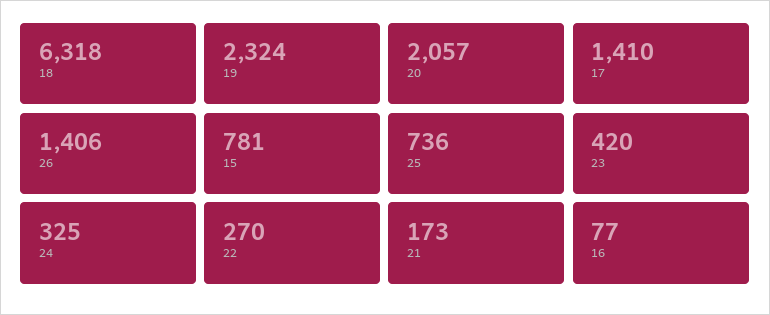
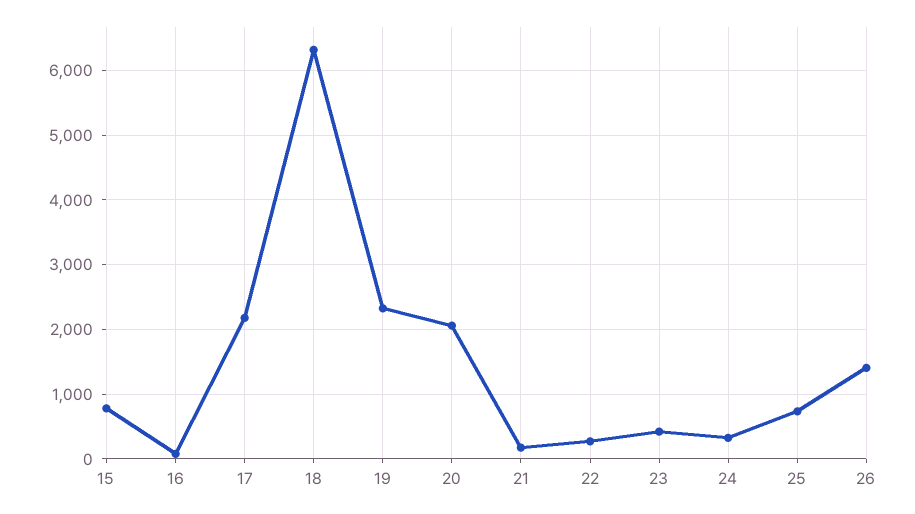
  {
    "18": 6318,
    "19": 2324,
    "20": 2057,
-   "17": 1410,
+   "17": 2200,
    "26": 1406,
    "15": 781,
    "25": 736,
    "23": 420,
    "24": 325,
    "22": 270,
    "21": 173,
    "16": 77
  }

